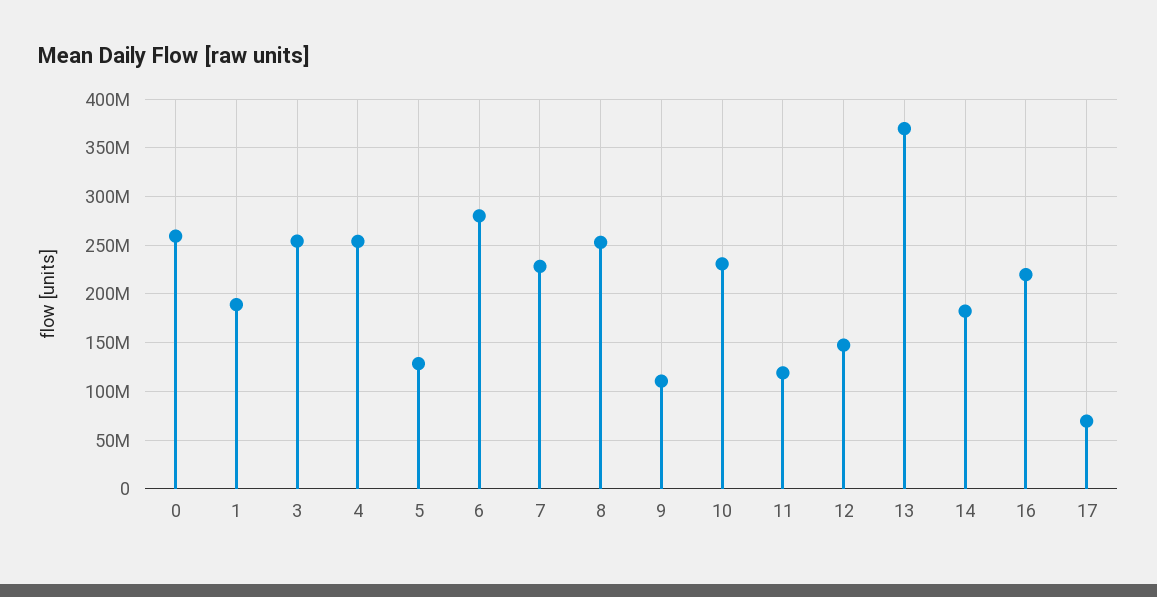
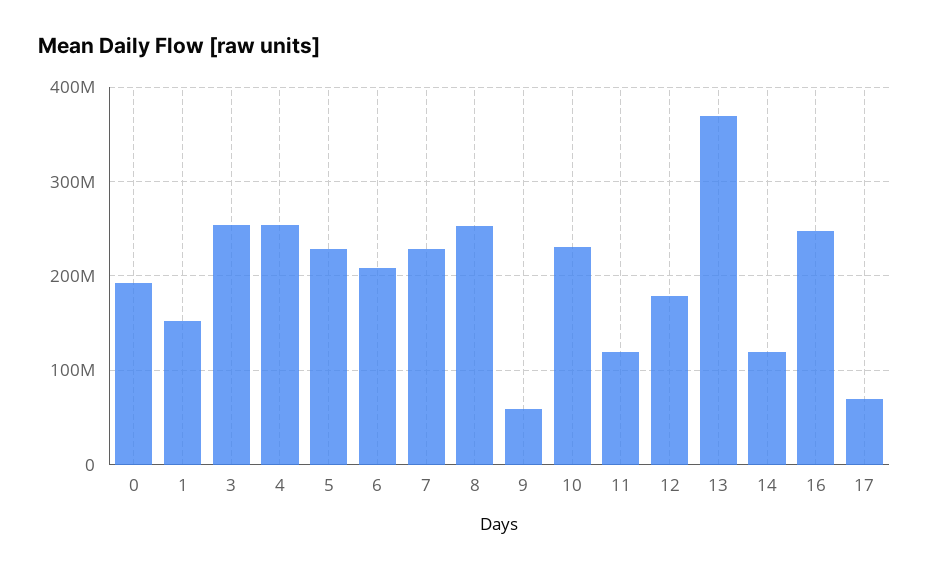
  {
-   "0": 260000000,
+   "0": 190000000,
-   "1": 190000000,
+   "1": 150000000,
    "3": 250000000,
    "4": 250000000,
-   "5": 130000000,
+   "5": 230000000,
-   "6": 280000000,
+   "6": 210000000,
    "7": 230000000,
    "8": 250000000,
-   "9": 110000000,
+   "9": 60000000,
    "10": 230000000,
    "11": 120000000,
-   "12": 150000000,
+   "12": 180000000,
    "13": 370000000,
-   "14": 180000000,
+   "14": 120000000,
-   "16": 220000000,
+   "16": 250000000,
    "17": 70000000
  }

